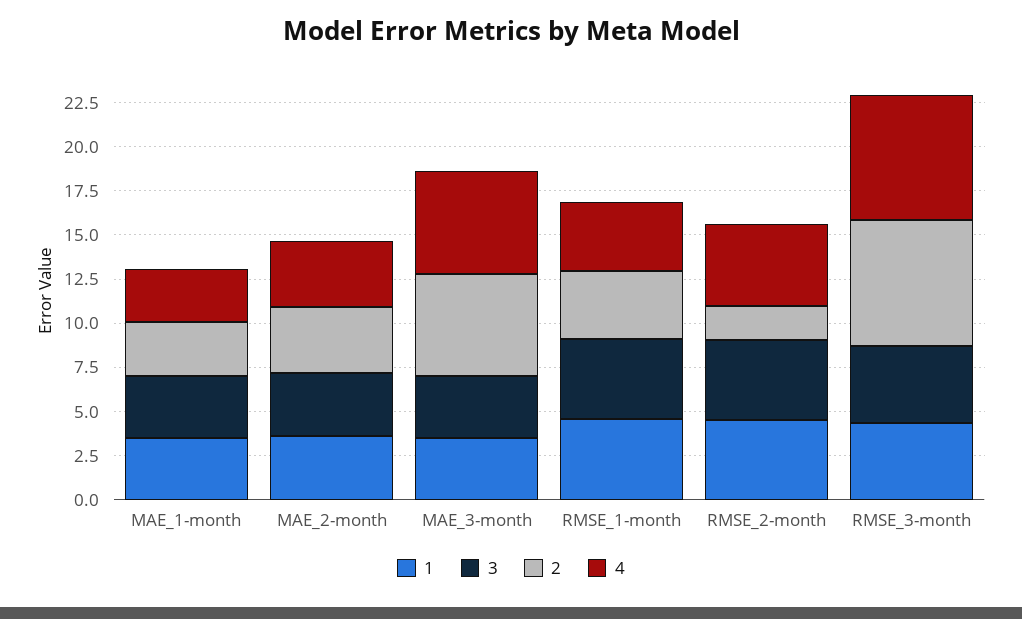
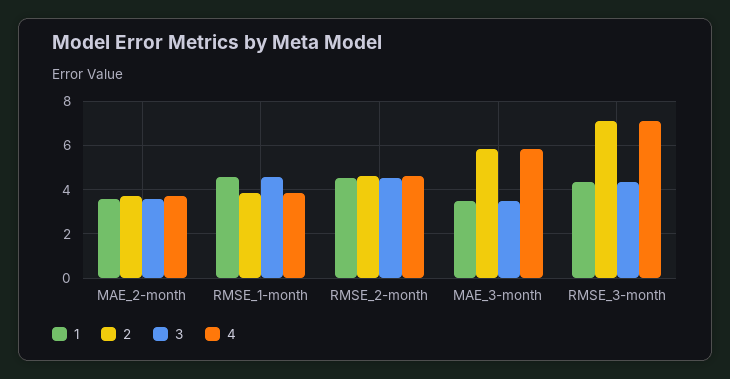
  {
    "1": {
-     "MAE_1-month": 3.5,
      "MAE_2-month": 3.5,
      "MAE_3-month": 3.5,
      "RMSE_1-month": 4.5,
      "RMSE_2-month": 4.5,
      "RMSE_3-month": 4.5
    },
    "3": {
-     "MAE_1-month": 3.5,
      "MAE_2-month": 3.5,
      "MAE_3-month": 3.5,
      "RMSE_1-month": 4.5,
      "RMSE_2-month": 4.5,
      "RMSE_3-month": 4.5
    },
    "2": {
-     "MAE_1-month": 3,
      "MAE_2-month": 3.5,
      "MAE_3-month": 6,
      "RMSE_1-month": 4,
-     "RMSE_2-month": 2,
+     "RMSE_2-month": 4.5,
      "RMSE_3-month": 7
    },
    "4": {
-     "MAE_1-month": 3,
      "MAE_2-month": 3.5,
      "MAE_3-month": 6,
      "RMSE_1-month": 4,
      "RMSE_2-month": 4.5,
      "RMSE_3-month": 7
    }
  }

